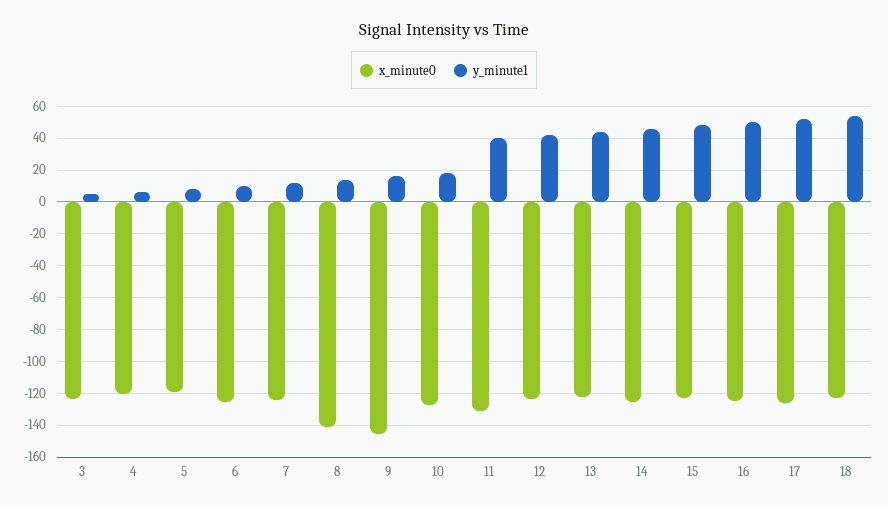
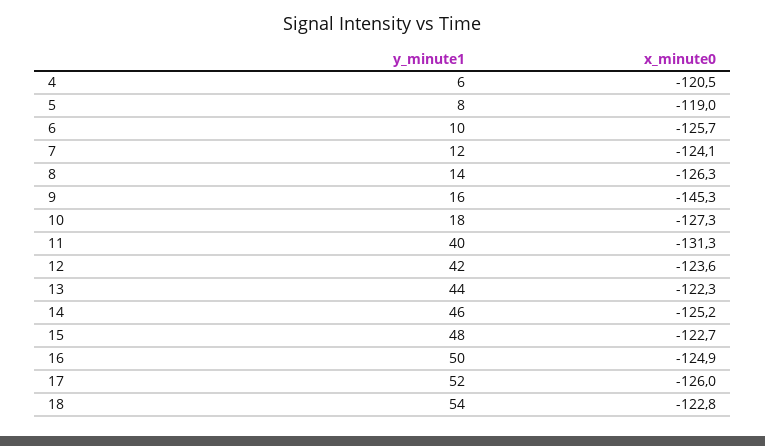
  {
    "x_minute0": {
-     "3": -125,
      "4": -120.5,
      "5": -119,
      "6": -125.7,
      "7": -124.1,
-     "8": -140,
+     "8": -126.3,
      "9": -145.3,
      "10": -127.3,
      "11": -131.3,
      "12": -123.6,
      "13": -122.3,
      "14": -125.2,
      "15": -122.7,
      "16": -124.9,
      "17": -126,
      "18": -122.8
    },
    "y_minute1": {
-     "3": 5,
      "4": 6,
      "5": 8,
      "6": 10,
      "7": 12,
      "8": 14,
      "9": 16,
      "10": 18,
      "11": 40,
      "12": 42,
      "13": 44,
      "14": 46,
      "15": 48,
      "16": 50,
      "17": 52,
      "18": 54
    }
  }

